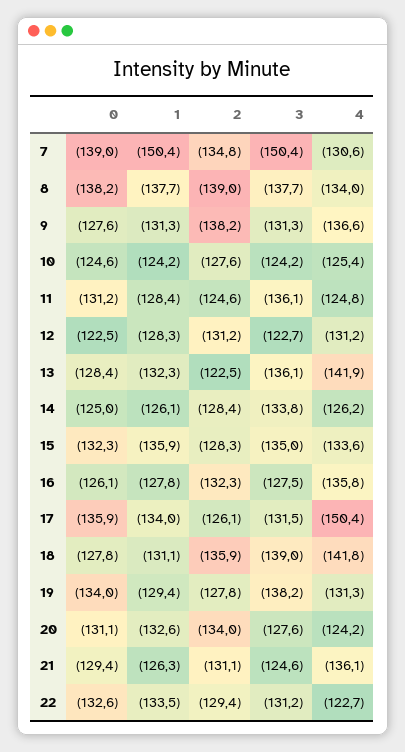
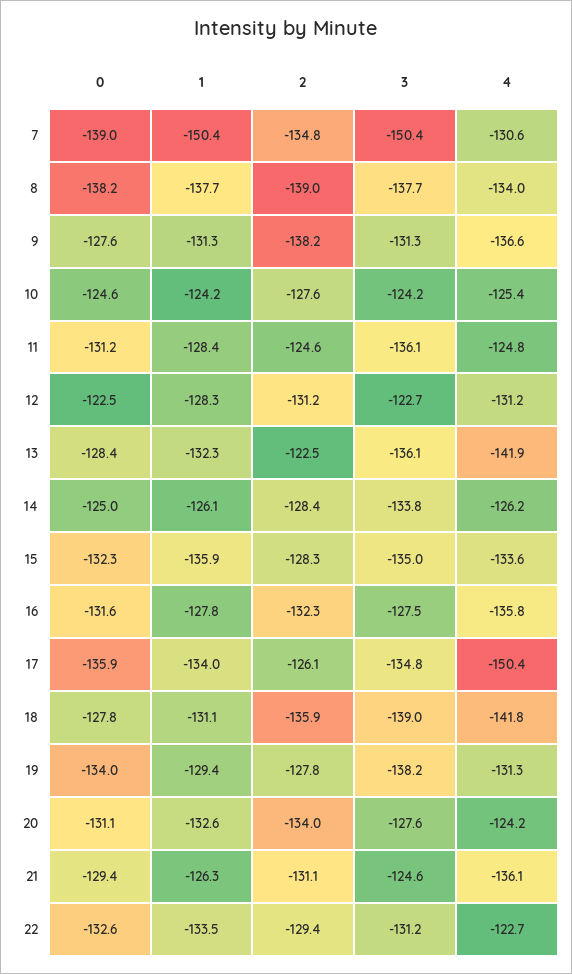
  {
    "0": {
      "7": -139,
      "8": -138.2,
      "9": -127.6,
      "10": -124.6,
      "11": -131.2,
      "12": -122.5,
      "13": -128.4,
      "14": -125,
      "15": -132.3,
-     "16": -126.1,
+     "16": -131.6,
      "17": -135.9,
      "18": -127.8,
      "19": -134,
      "20": -131.1,
      "21": -129.4,
      "22": -132.6
    },
    "1": {
      "7": -150.4,
      "8": -137.7,
      "9": -131.3,
      "10": -124.2,
      "11": -128.4,
      "12": -128.3,
      "13": -132.3,
      "14": -126.1,
      "15": -135.9,
      "16": -127.8,
      "17": -134,
      "18": -131.1,
      "19": -129.4,
      "20": -132.6,
      "21": -126.3,
      "22": -133.5
    },
    "2": {
      "7": -134.8,
      "8": -139,
      "9": -138.2,
      "10": -127.6,
      "11": -124.6,
      "12": -131.2,
      "13": -122.5,
      "14": -128.4,
      "15": -128.3,
      "16": -132.3,
      "17": -126.1,
      "18": -135.9,
      "19": -127.8,
      "20": -134,
      "21": -131.1,
      "22": -129.4
    },
    "3": {
      "7": -150.4,
      "8": -137.7,
      "9": -131.3,
      "10": -124.2,
      "11": -136.1,
      "12": -122.7,
      "13": -136.1,
      "14": -133.8,
      "15": -135,
      "16": -127.5,
-     "17": -131.5,
+     "17": -134.8,
      "18": -139,
      "19": -138.2,
      "20": -127.6,
      "21": -124.6,
      "22": -131.2
    },
    "4": {
      "7": -130.6,
      "8": -134,
      "9": -136.6,
      "10": -125.4,
      "11": -124.8,
      "12": -131.2,
      "13": -141.9,
      "14": -126.2,
      "15": -133.6,
      "16": -135.8,
      "17": -150.4,
      "18": -141.8,
      "19": -131.3,
      "20": -124.2,
      "21": -136.1,
      "22": -122.7
    }
  }

